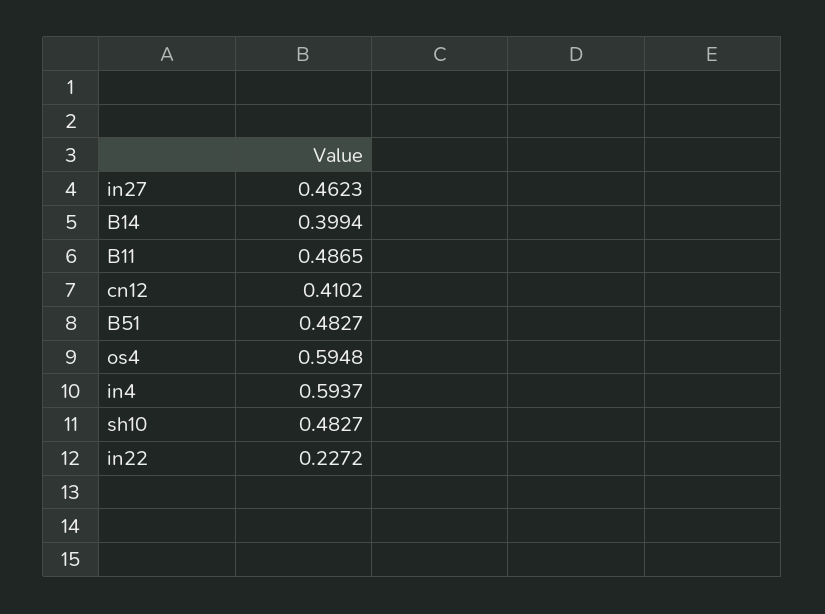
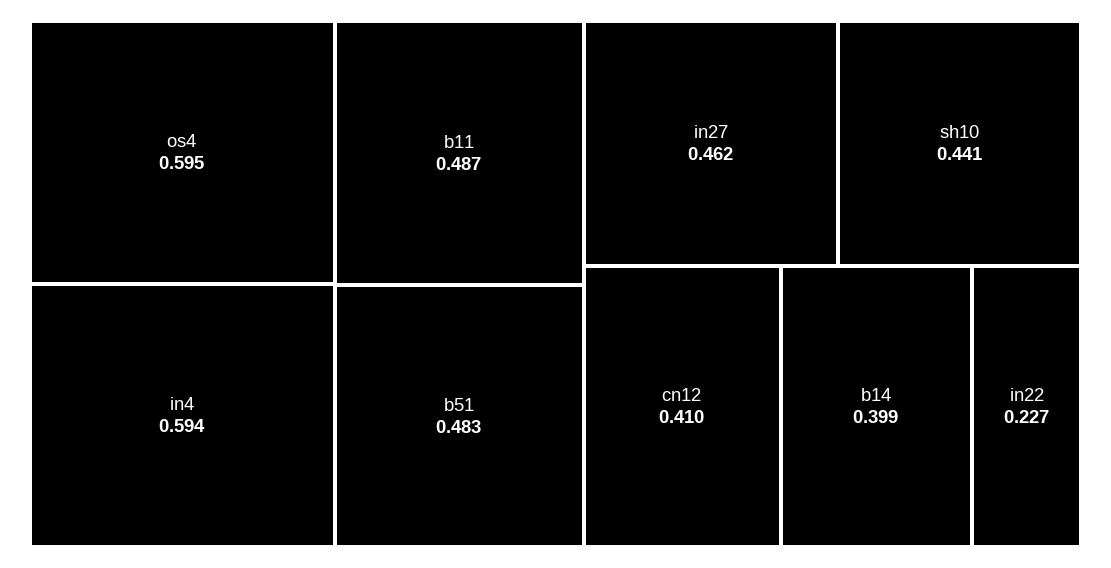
  {
    "in27": 0.4623,
    "B14": 0.3994,
    "B11": 0.4865,
    "cn12": 0.4102,
    "B51": 0.4827,
    "os4": 0.5948,
    "in4": 0.5937,
-   "sh10": 0.4827,
+   "sh10": 0.441,
    "in22": 0.2272
  }

